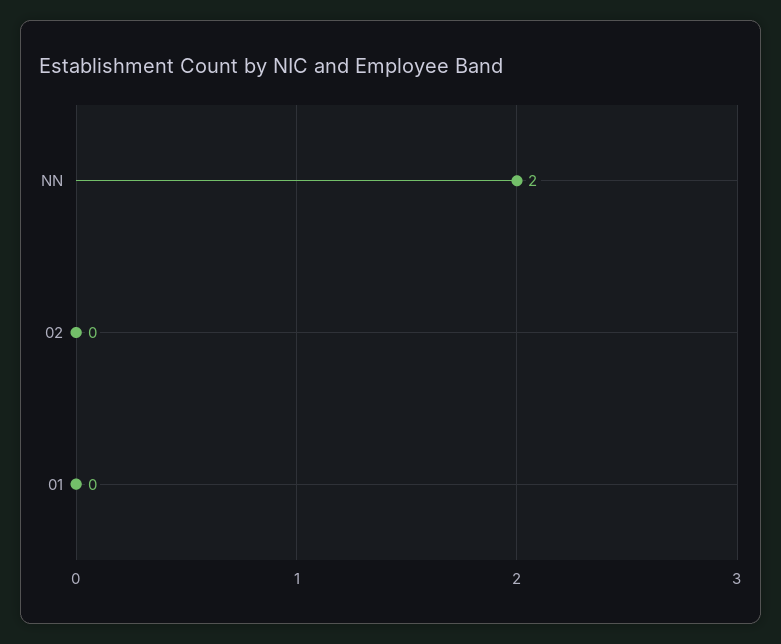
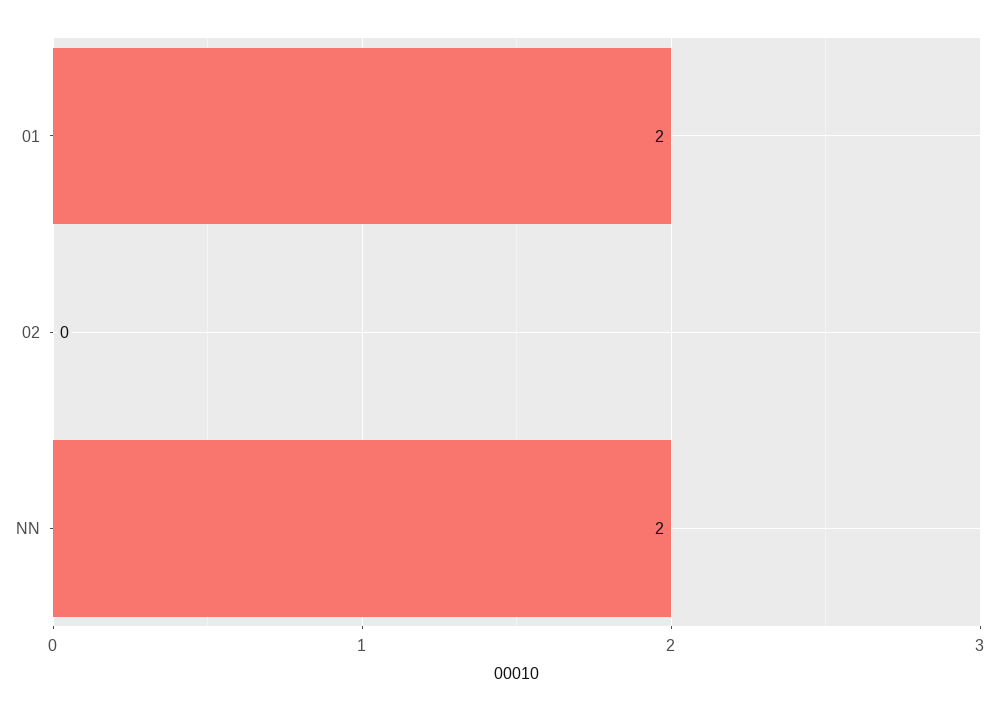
  {
    "NN": 2,
    "02": 0,
-   "01": 0
+   "01": 2
  }

